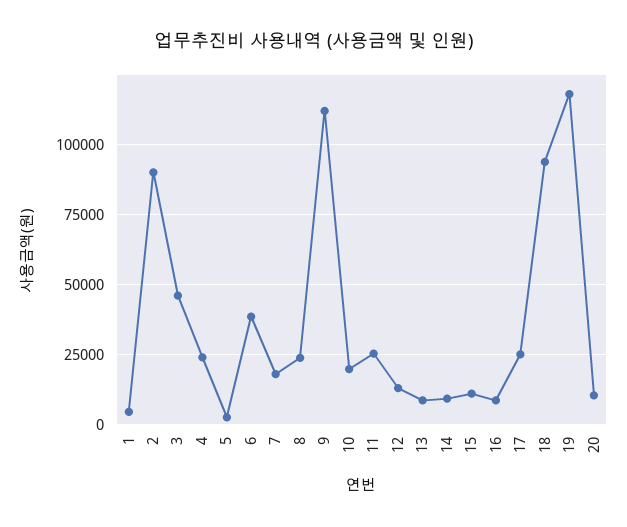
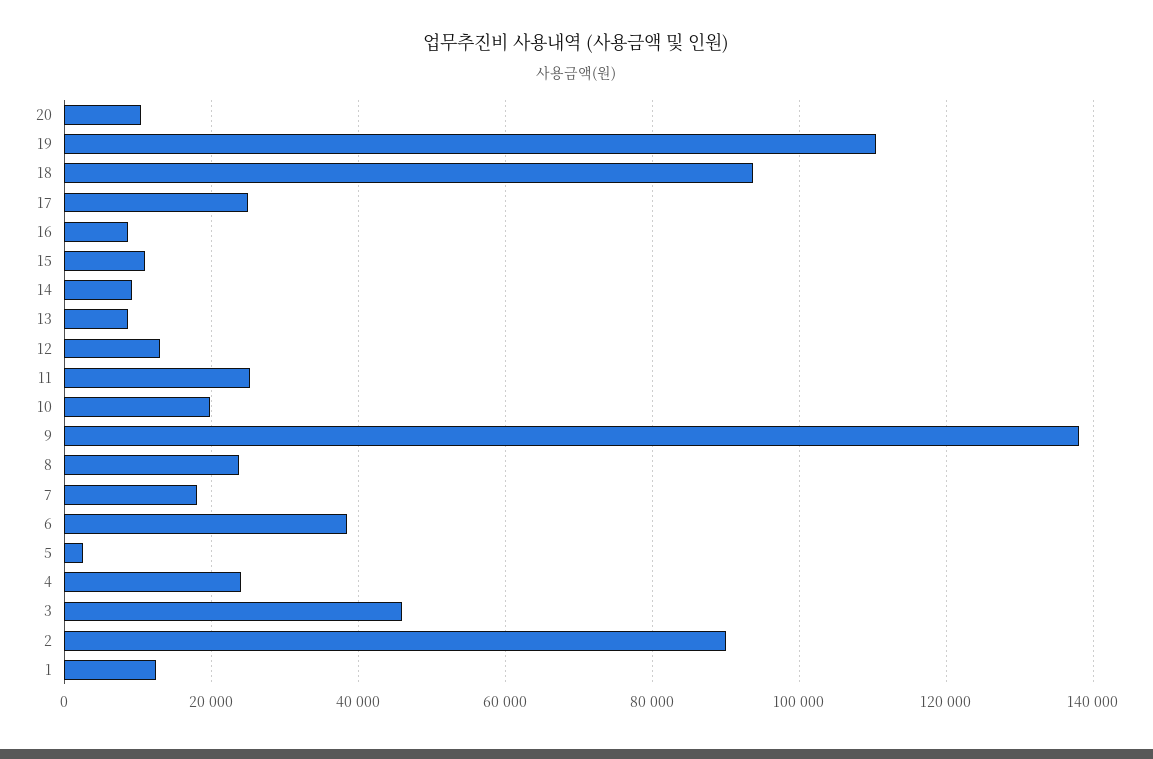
  {
-   "1": 5000,
+   "1": 12000,
    "2": 90000,
    "3": 46000,
    "4": 24000,
    "5": 2000,
    "6": 38000,
    "7": 18000,
    "8": 24000,
-   "9": 112500,
+   "9": 138000,
    "10": 20000,
    "11": 26000,
    "12": 14000,
    "13": 8000,
    "14": 10000,
    "15": 12000,
    "16": 8000,
    "17": 26000,
    "18": 94000,
-   "19": 117500,
+   "19": 110000,
    "20": 10000
  }

